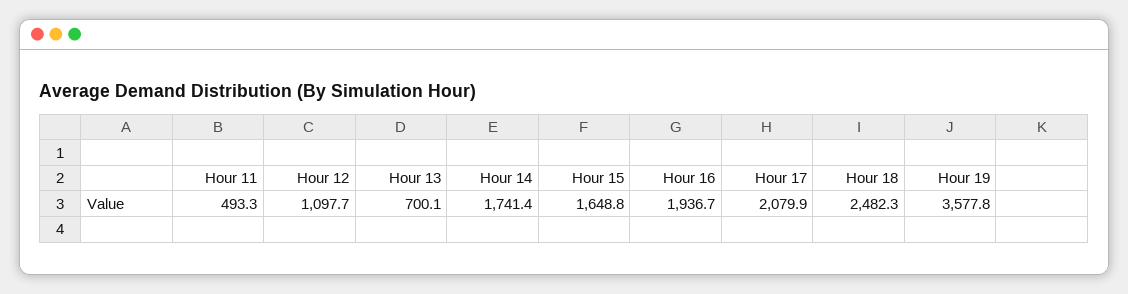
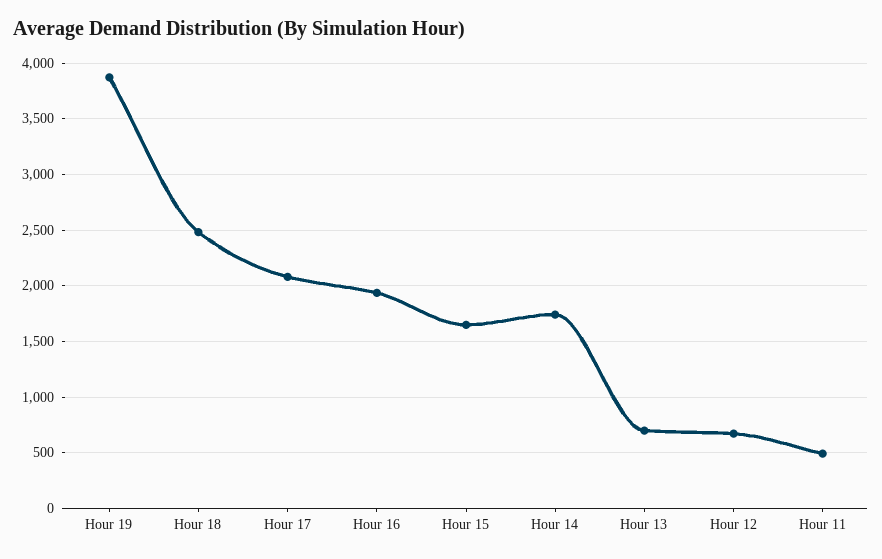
  {
    "Hour 11": 493.3,
-   "Hour 12": 1097.7,
+   "Hour 12": 700,
    "Hour 13": 700.1,
    "Hour 14": 1741.4,
    "Hour 15": 1648.8,
    "Hour 16": 1936.7,
    "Hour 17": 2079.9,
    "Hour 18": 2482.3,
-   "Hour 19": 3577.8
+   "Hour 19": 3900
  }

